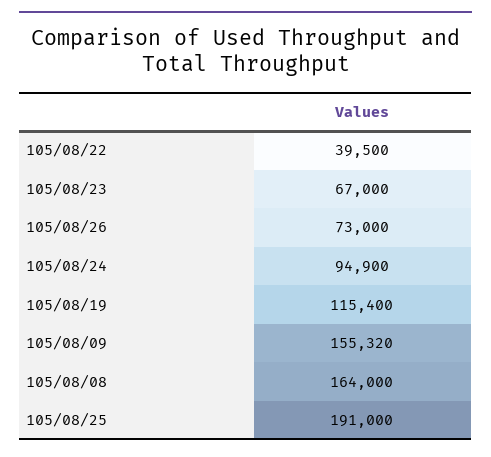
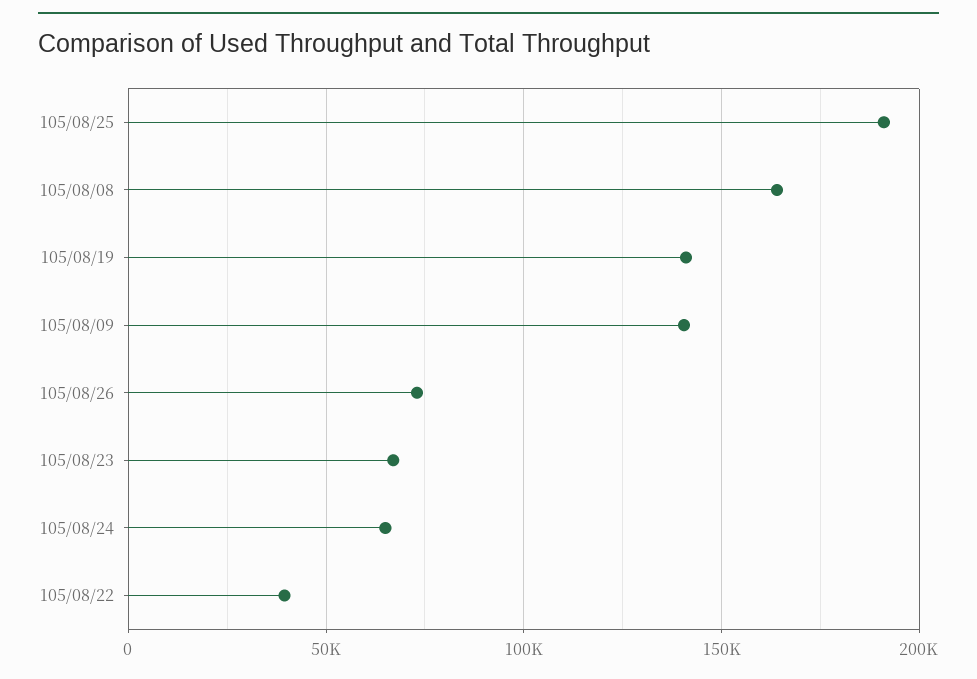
  {
    "105/08/22": 39500,
    "105/08/23": 67000,
    "105/08/26": 73000,
-   "105/08/24": 94900,
+   "105/08/24": 65000,
-   "105/08/19": 115400,
+   "105/08/19": 140000,
-   "105/08/09": 155320,
+   "105/08/09": 140000,
    "105/08/08": 164000,
    "105/08/25": 191000
  }

